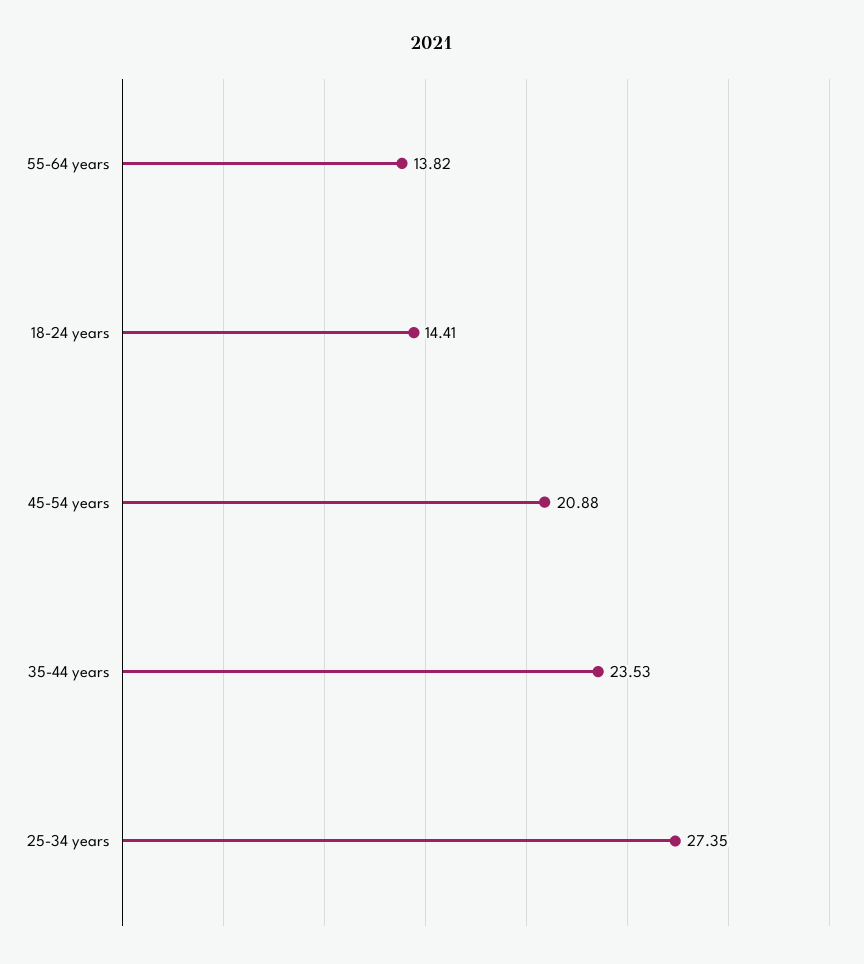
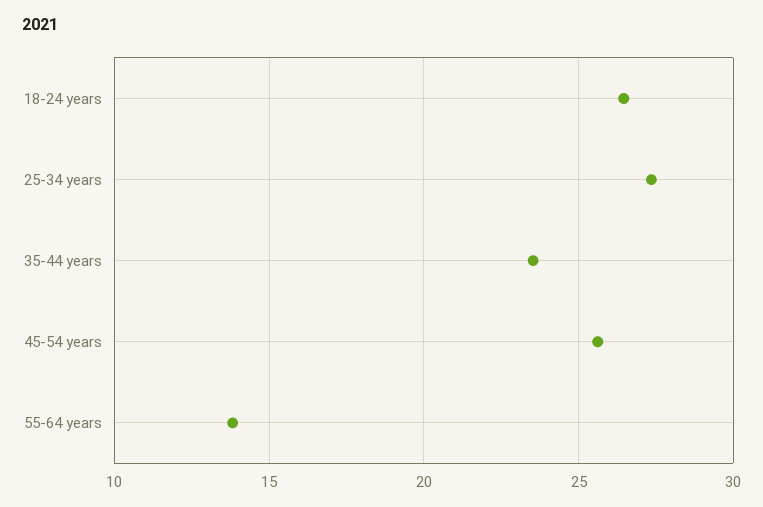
  {
    "55-64 years": 13.82,
-   "18-24 years": 14.41,
+   "18-24 years": 26.5,
-   "45-54 years": 20.88,
+   "45-54 years": 25.5,
    "35-44 years": 23.53,
    "25-34 years": 27.35
  }

